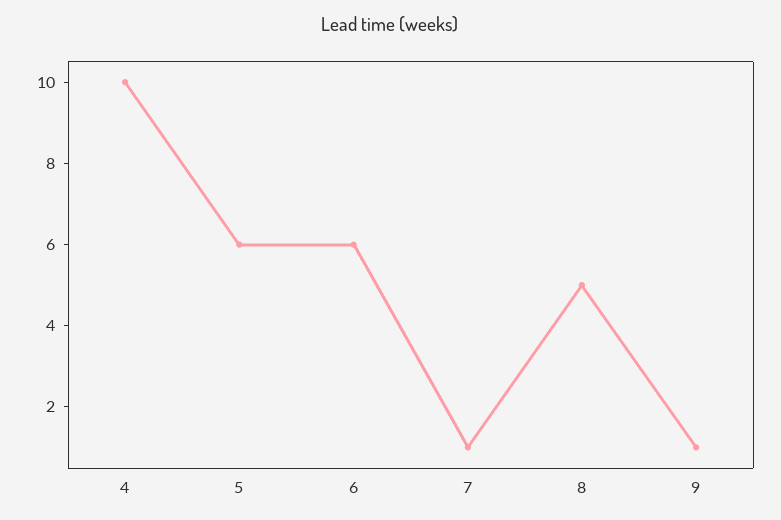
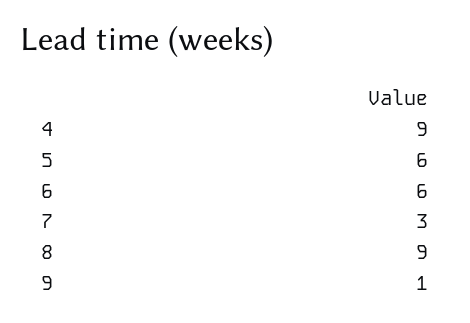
  {
-   "4": 10,
+   "4": 9,
    "5": 6,
    "6": 6,
-   "7": 1,
+   "7": 3,
-   "8": 5,
+   "8": 9,
    "9": 1
  }

